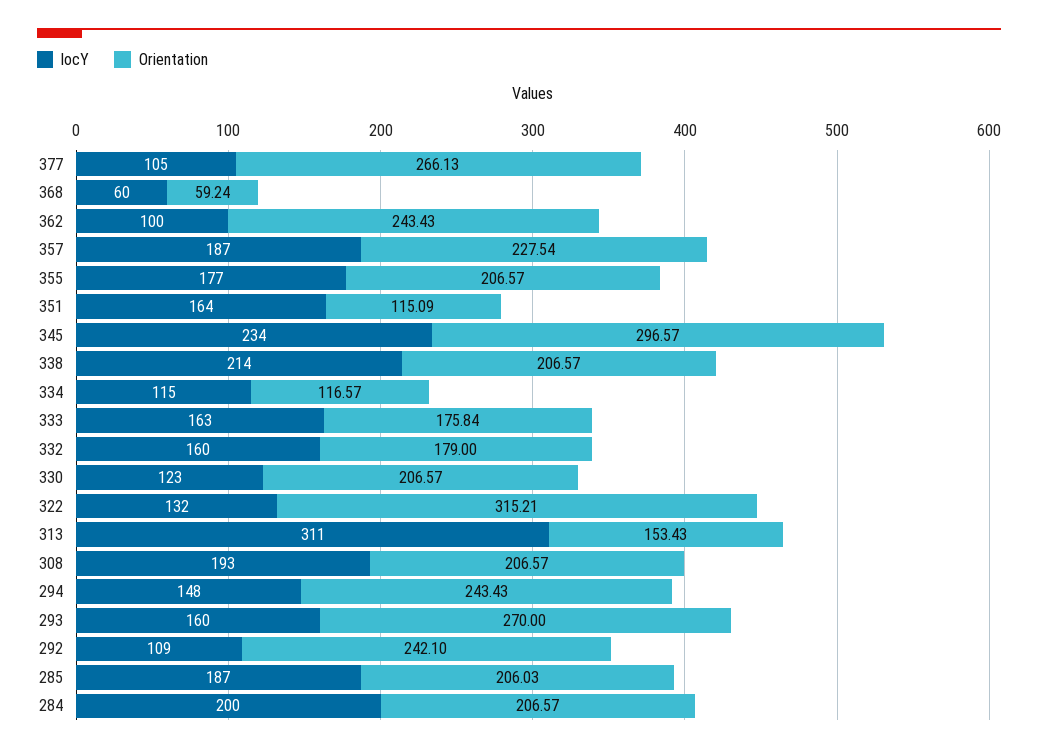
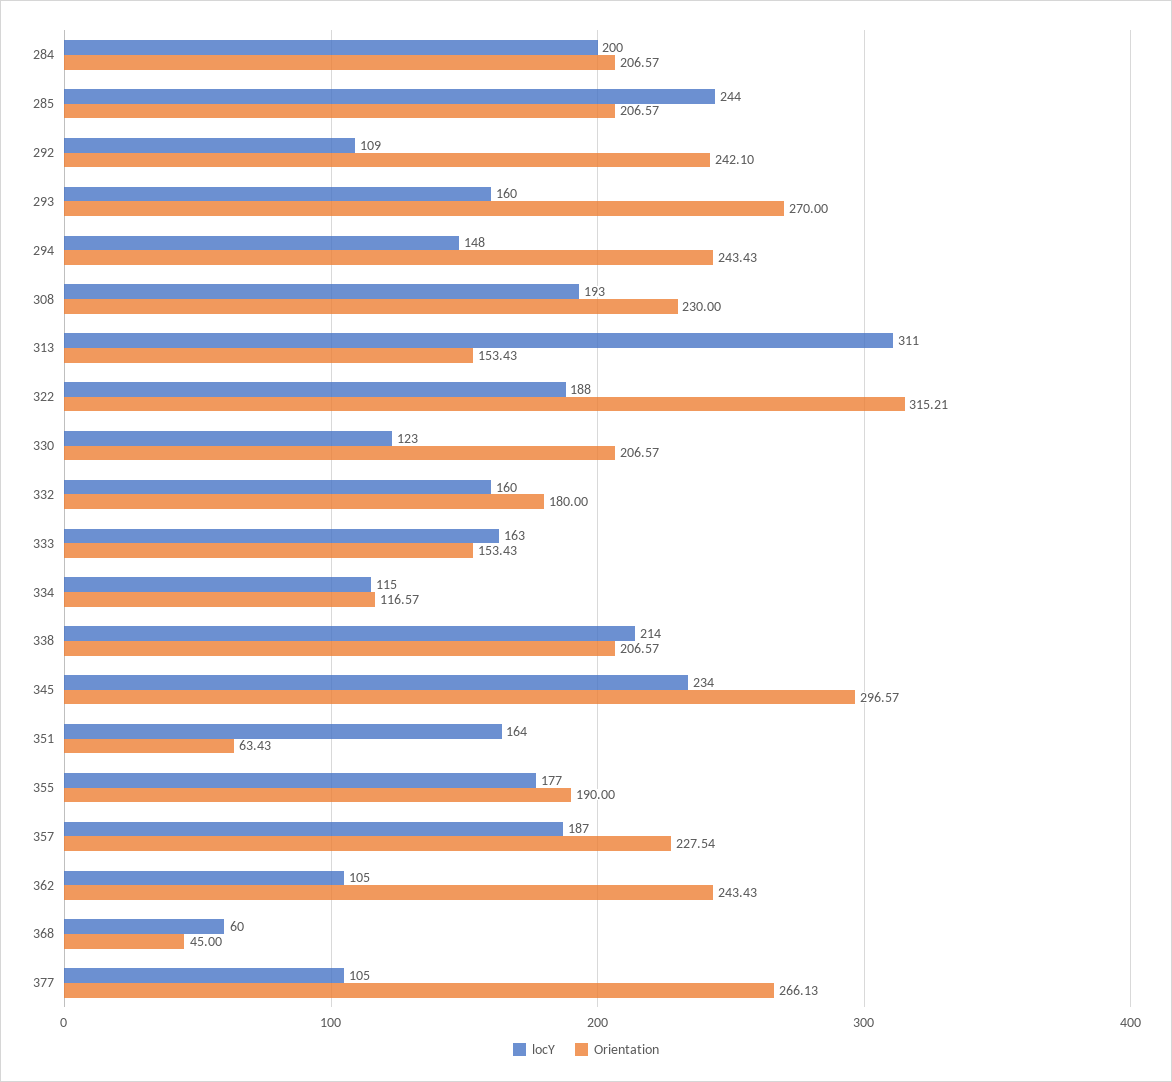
  {
    "locY": {
      "377": 105,
      "368": 60,
-     "362": 100,
+     "362": 105,
      "357": 187,
      "355": 177,
      "351": 164,
      "345": 234,
      "338": 214,
      "334": 115,
      "333": 163,
      "332": 160,
      "330": 123,
-     "322": 132,
+     "322": 188,
      "313": 311,
      "308": 193,
      "294": 148,
      "293": 160,
      "292": 109,
-     "285": 187,
+     "285": 244,
      "284": 200
    },
    "Orientation": {
      "377": 266.13,
-     "368": 59.24,
+     "368": 45,
      "362": 243.43,
      "357": 227.54,
-     "355": 206.57,
+     "355": 190,
-     "351": 115.09,
+     "351": 63.43,
      "345": 296.57,
      "338": 206.57,
      "334": 116.57,
-     "333": 175.84,
+     "333": 153.43,
-     "332": 179,
+     "332": 180,
      "330": 206.57,
      "322": 315.21,
      "313": 153.43,
-     "308": 206.57,
+     "308": 230,
      "294": 243.43,
      "293": 270,
      "292": 242.1,
-     "285": 206.03,
+     "285": 206.57,
      "284": 206.57
    }
  }

